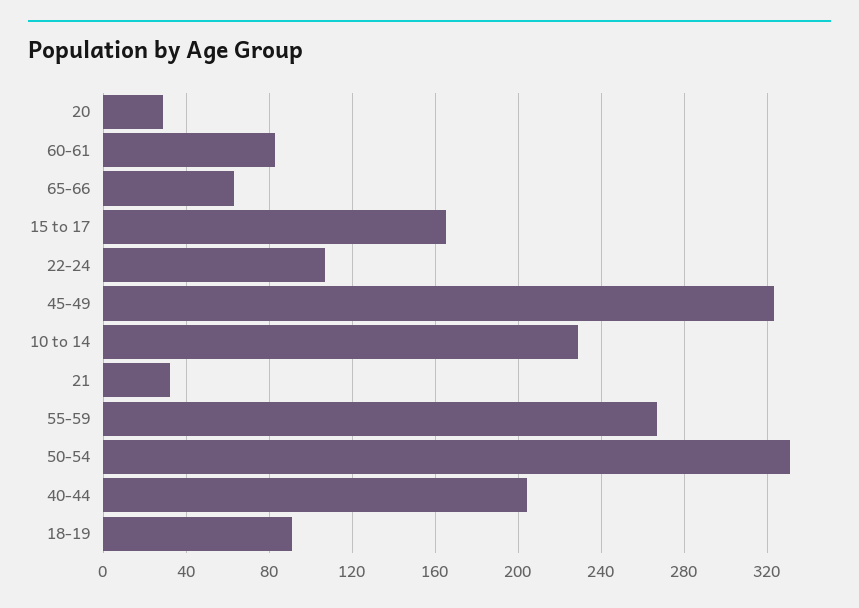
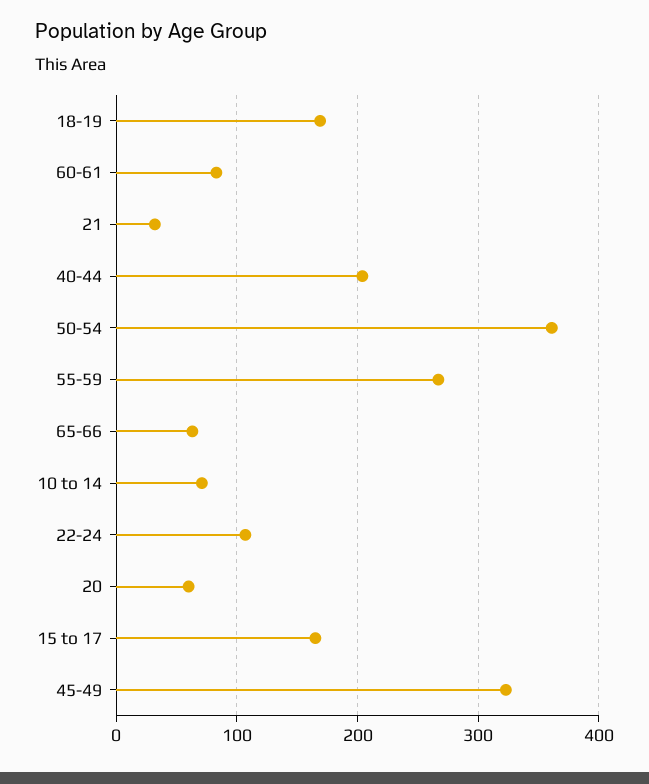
  {
-   "20": 30,
+   "20": 60,
    "60-61": 85,
    "65-66": 65,
    "15 to 17": 165,
    "22-24": 105,
    "45-49": 325,
-   "10 to 14": 230,
+   "10 to 14": 70,
    "21": 30,
    "55-59": 265,
-   "50-54": 330,
+   "50-54": 360,
    "40-44": 205,
-   "18-19": 90
+   "18-19": 170
  }

